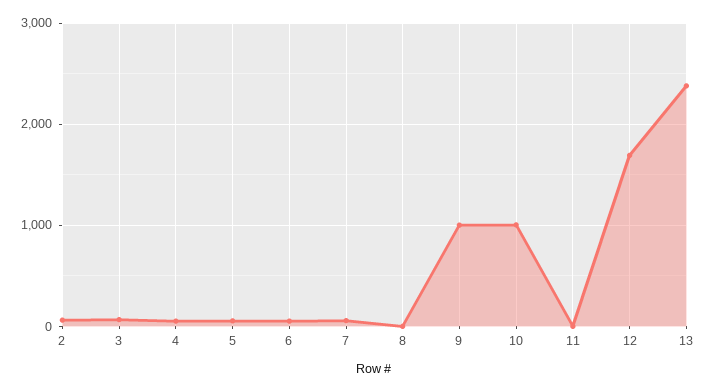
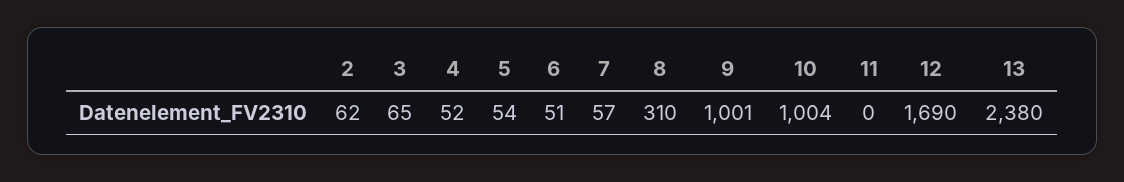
  {
    "2": 62,
    "3": 65,
    "4": 52,
    "5": 54,
    "6": 51,
    "7": 57,
-   "8": 0,
+   "8": 310,
    "9": 1001,
    "10": 1004,
    "11": 0,
    "12": 1690,
    "13": 2380
  }

